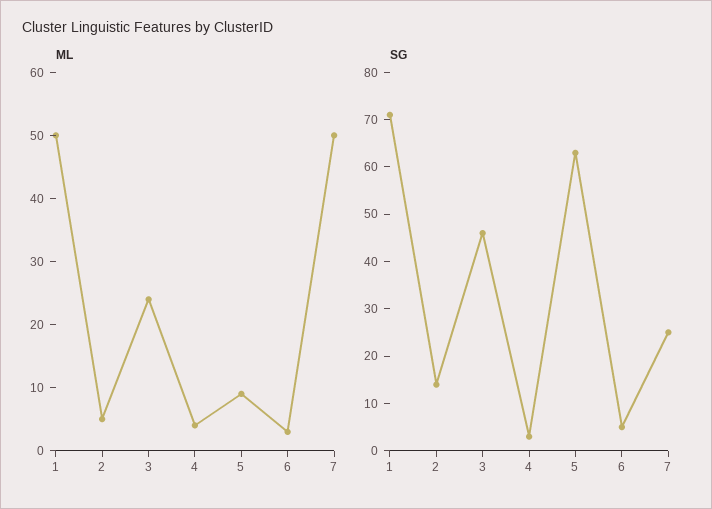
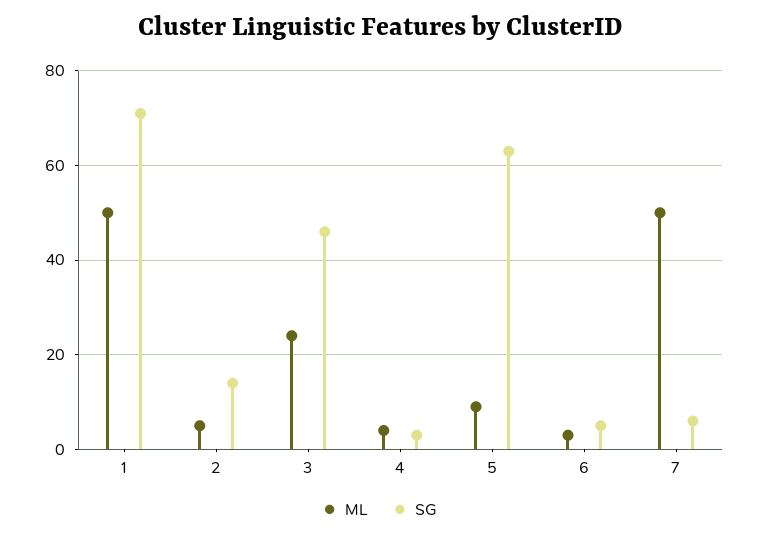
  {
    "ML": {
      "1": 50,
      "2": 5,
      "3": 25,
      "4": 5,
      "5": 10,
      "6": 5,
      "7": 50
    },
    "SG": {
      "1": 70,
      "2": 15,
      "3": 45,
      "4": 5,
      "5": 65,
      "6": 5,
-     "7": 25
+     "7": 5
    }
  }

